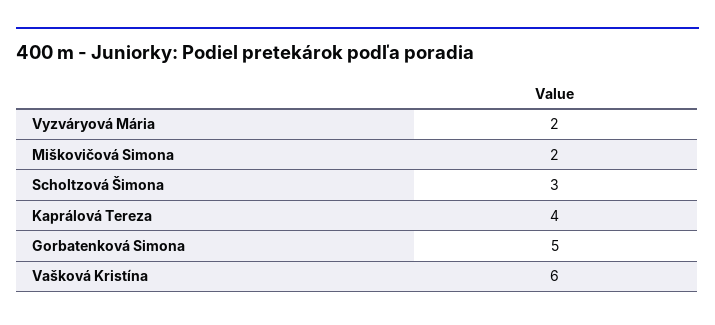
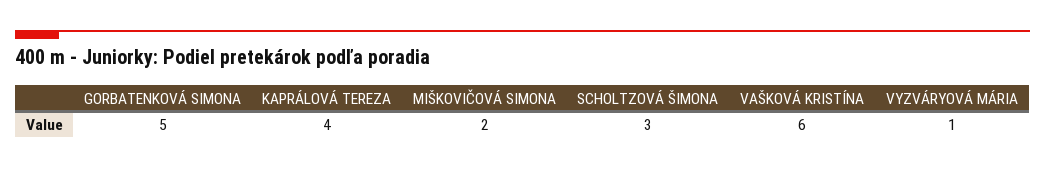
  {
-   "Vyzváryová Mária": 2,
+   "Vyzváryová Mária": 1,
    "Miškovičová Simona": 2,
    "Scholtzová Šimona": 3,
    "Kaprálová Tereza": 4,
    "Gorbatenková Simona": 5,
    "Vašková Kristína": 6
  }

